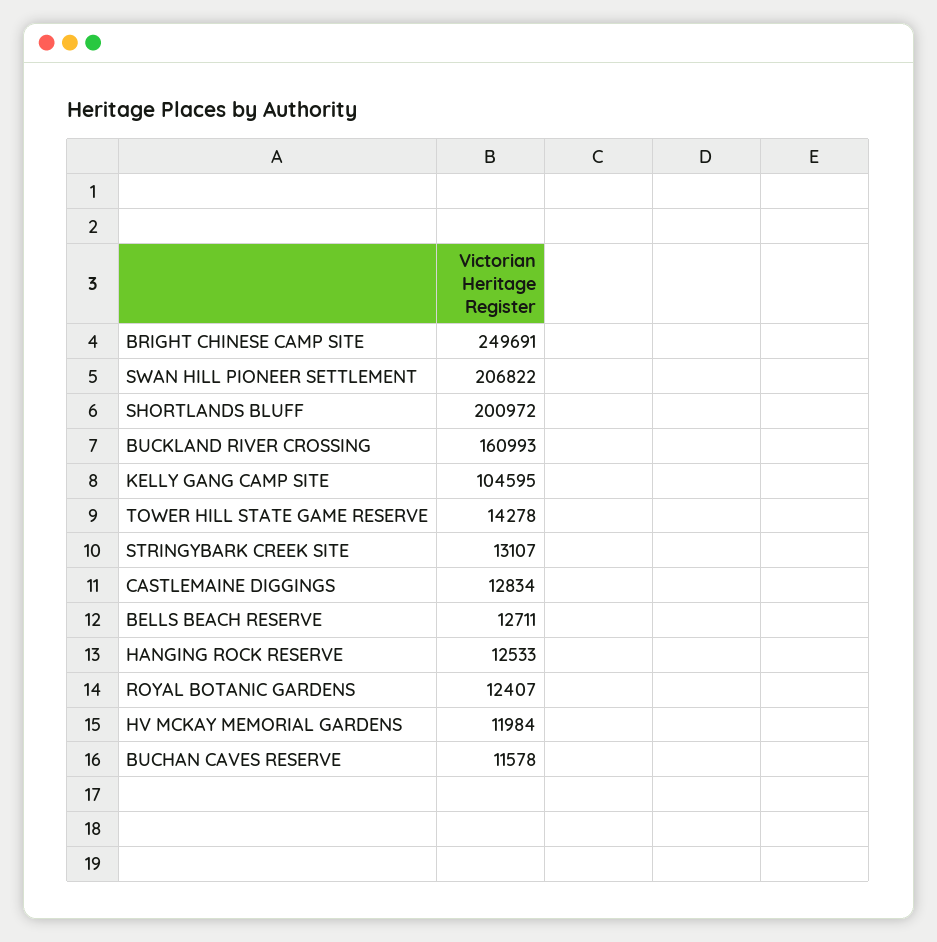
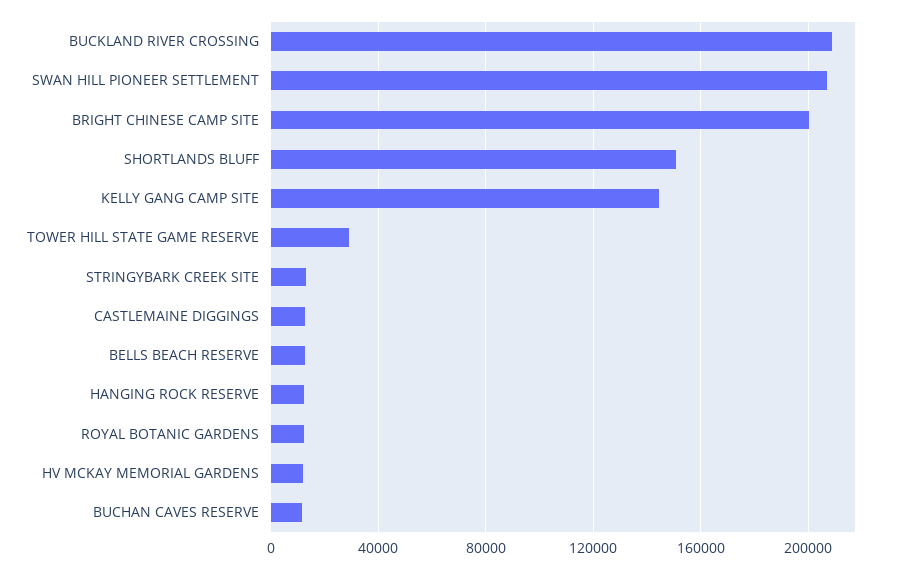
  {
-   "BRIGHT CHINESE CAMP SITE": 249691,
+   "BRIGHT CHINESE CAMP SITE": 200000,
    "SWAN HILL PIONEER SETTLEMENT": 206822,
-   "SHORTLANDS BLUFF": 200972,
+   "SHORTLANDS BLUFF": 150000,
-   "BUCKLAND RIVER CROSSING": 160993,
+   "BUCKLAND RIVER CROSSING": 210000,
-   "KELLY GANG CAMP SITE": 104595,
+   "KELLY GANG CAMP SITE": 145000,
-   "TOWER HILL STATE GAME RESERVE": 14278,
+   "TOWER HILL STATE GAME RESERVE": 30000,
    "STRINGYBARK CREEK SITE": 13107,
    "CASTLEMAINE DIGGINGS": 12834,
    "BELLS BEACH RESERVE": 12711,
    "HANGING ROCK RESERVE": 12533,
    "ROYAL BOTANIC GARDENS": 12407,
    "HV MCKAY MEMORIAL GARDENS": 11984,
    "BUCHAN CAVES RESERVE": 11578
  }

